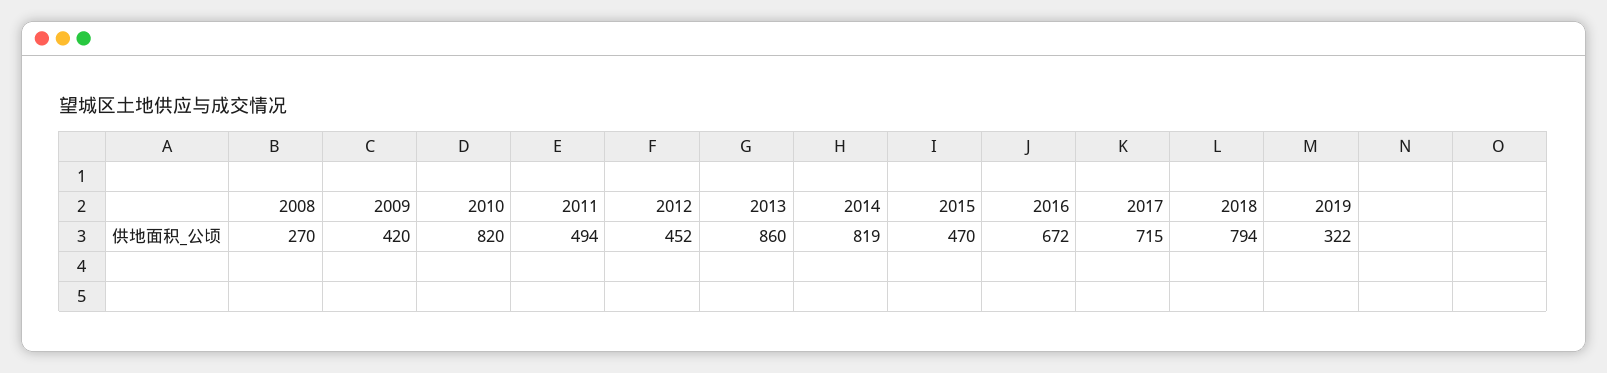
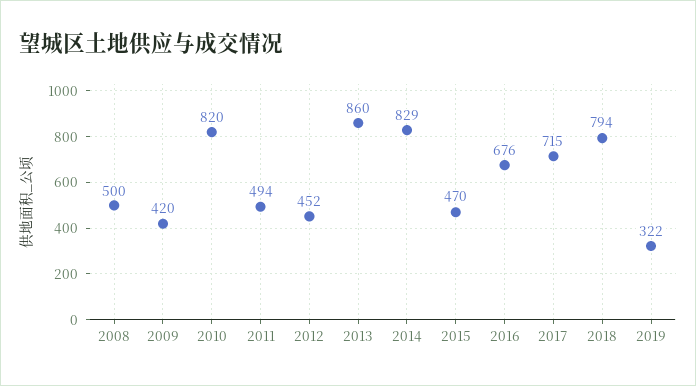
  {
-   "2008": 270,
+   "2008": 500,
    "2009": 420,
    "2010": 820,
    "2011": 494,
    "2012": 452,
    "2013": 860,
-   "2014": 819,
+   "2014": 829,
    "2015": 470,
-   "2016": 672,
+   "2016": 676,
    "2017": 715,
    "2018": 794,
    "2019": 322
  }

